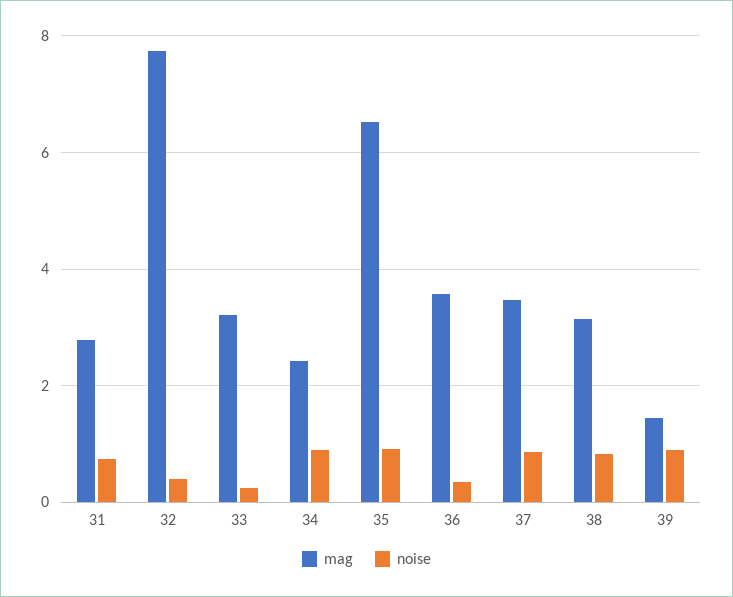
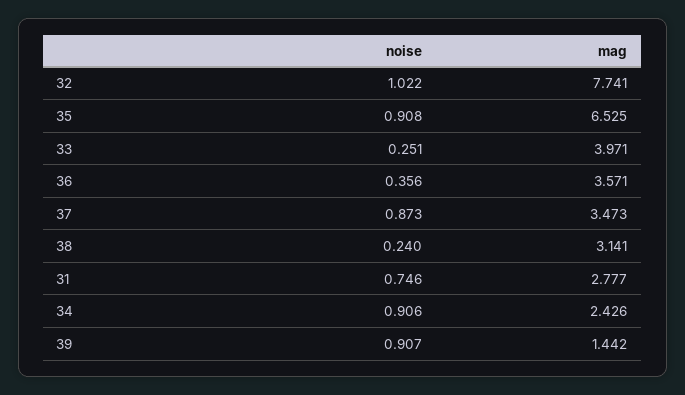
  {
    "mag": {
      "31": 2.777,
      "32": 7.741,
-     "33": 3.2,
+     "33": 3.971,
      "34": 2.426,
      "35": 6.525,
      "36": 3.571,
      "37": 3.473,
      "38": 3.141,
      "39": 1.442
    },
    "noise": {
      "31": 0.746,
-     "32": 0.4,
+     "32": 1.022,
      "33": 0.251,
      "34": 0.906,
      "35": 0.908,
      "36": 0.356,
      "37": 0.873,
-     "38": 0.8,
+     "38": 0.24,
      "39": 0.907
    }
  }

